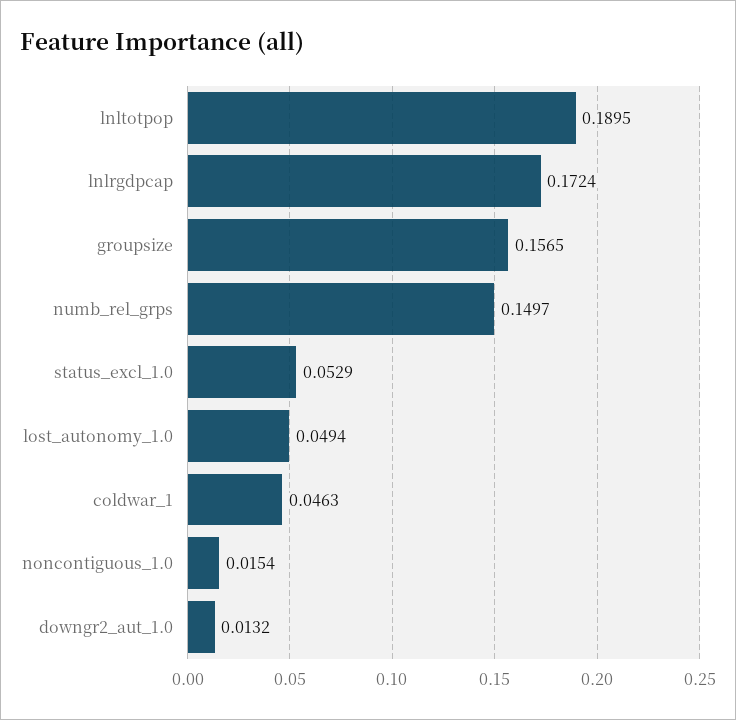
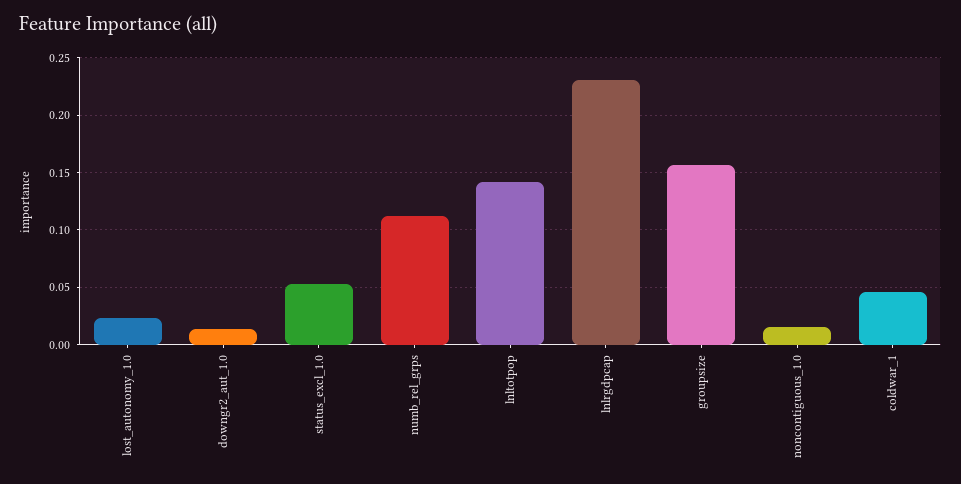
  {
-   "lnltotpop": 0.1895,
+   "lnltotpop": 0.14,
-   "lnlrgdpcap": 0.1724,
+   "lnlrgdpcap": 0.23,
    "groupsize": 0.1565,
-   "numb_rel_grps": 0.1497,
+   "numb_rel_grps": 0.11,
    "status_excl_1.0": 0.0529,
-   "lost_autonomy_1.0": 0.0494,
+   "lost_autonomy_1.0": 0.02,
    "coldwar_1": 0.0463,
    "noncontiguous_1.0": 0.0154,
    "downgr2_aut_1.0": 0.0132
  }

